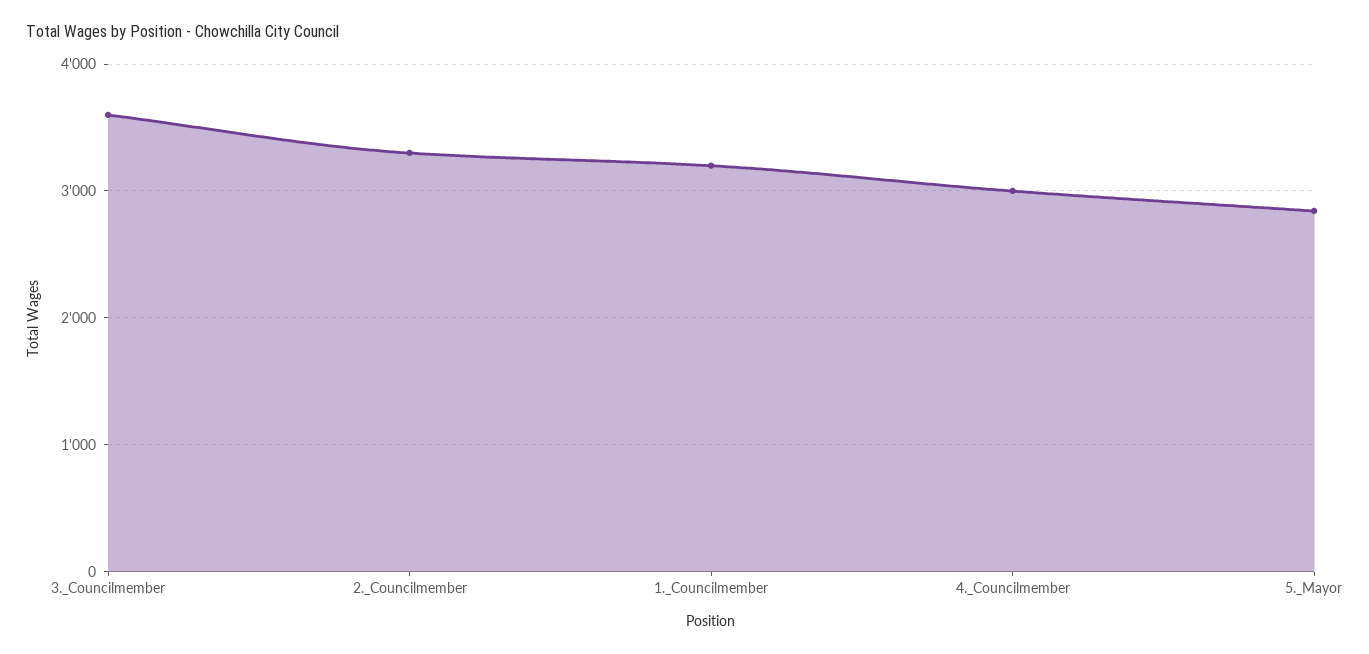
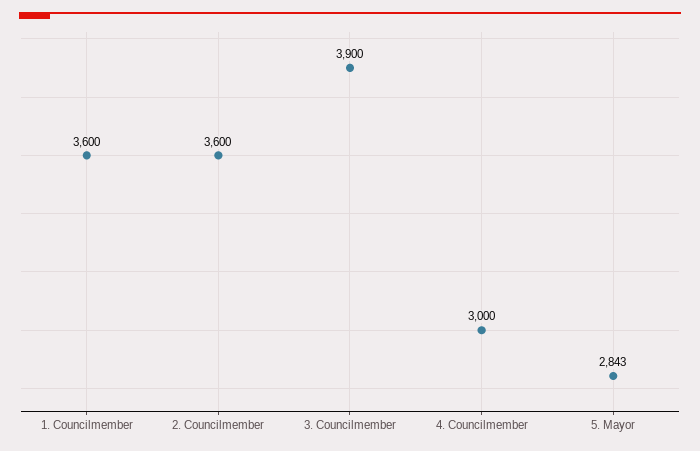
  {
-   "3._Councilmember": 3600,
+   "3._Councilmember": 3900,
-   "2._Councilmember": 3300,
+   "2._Councilmember": 3600,
-   "1._Councilmember": 3200,
+   "1._Councilmember": 3600,
    "4._Councilmember": 3000,
    "5._Mayor": 2843
  }

